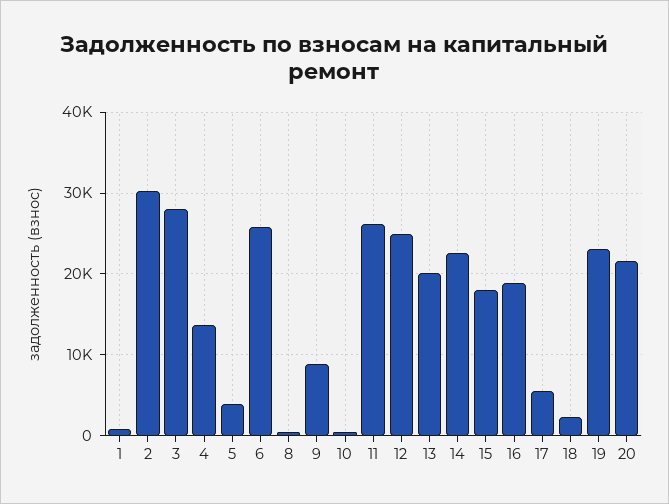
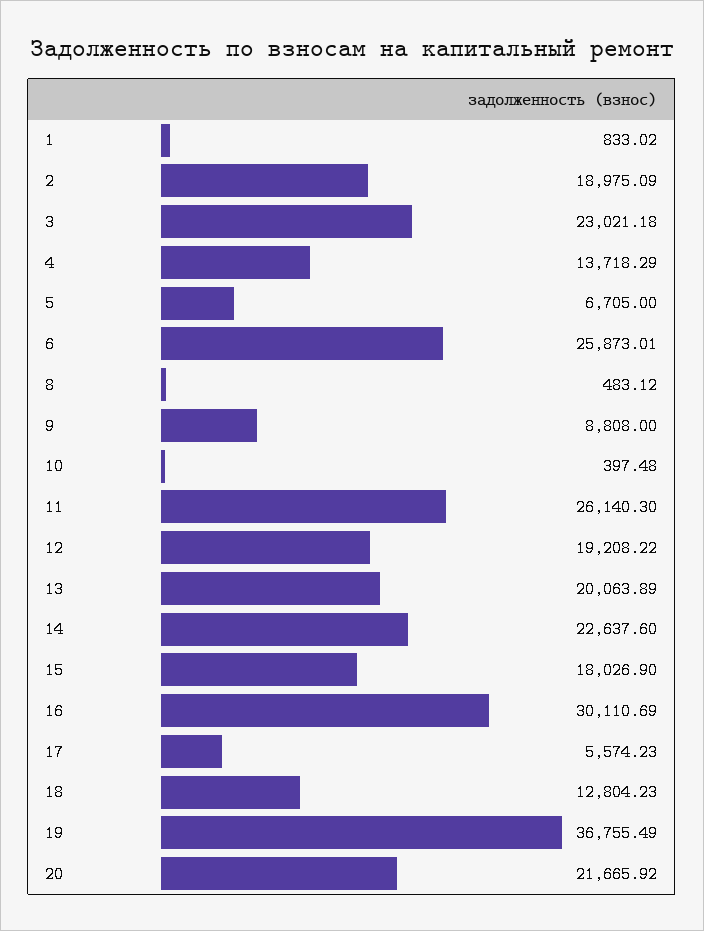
  {
    "1": 833.02,
-   "2": 30000,
+   "2": 18975.09,
-   "3": 28000,
+   "3": 23021.18,
    "4": 13718.29,
-   "5": 4000,
+   "5": 6705,
    "6": 25873.01,
    "8": 483.12,
    "9": 8808,
    "10": 397.48,
    "11": 26140.3,
-   "12": 25000,
+   "12": 19208.22,
    "13": 20063.89,
    "14": 22637.6,
    "15": 18026.9,
-   "16": 19000,
+   "16": 30110.69,
    "17": 5574.23,
-   "18": 2000,
+   "18": 12804.23,
-   "19": 23000,
+   "19": 36755.49,
    "20": 21665.92
  }

